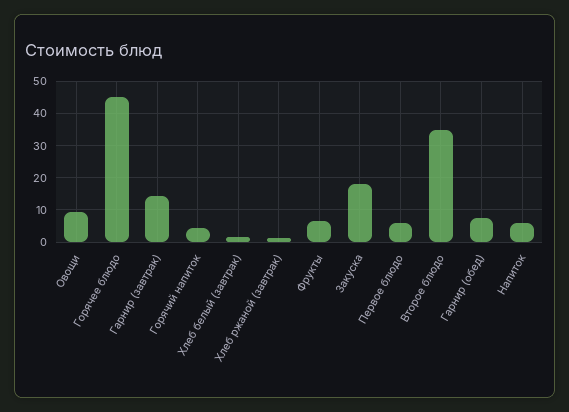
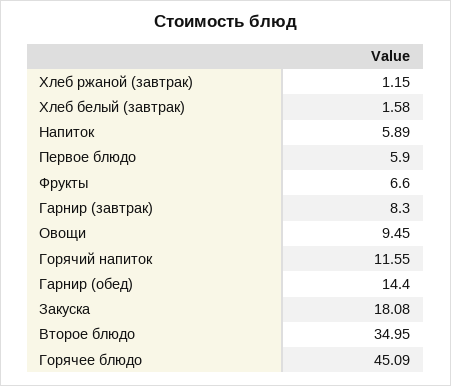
  {
    "Овощи": 9.45,
    "Горячее блюдо": 45.09,
-   "Гарнир (завтрак)": 14,
+   "Гарнир (завтрак)": 8.3,
-   "Горячий напиток": 4,
+   "Горячий напиток": 11.55,
    "Хлеб белый (завтрак)": 1.58,
    "Хлеб ржаной (завтрак)": 1.15,
    "Фрукты": 6.6,
    "Закуска": 18.08,
    "Первое блюдо": 5.9,
    "Второе блюдо": 34.95,
-   "Гарнир (обед)": 8,
+   "Гарнир (обед)": 14.4,
    "Напиток": 5.89
  }

